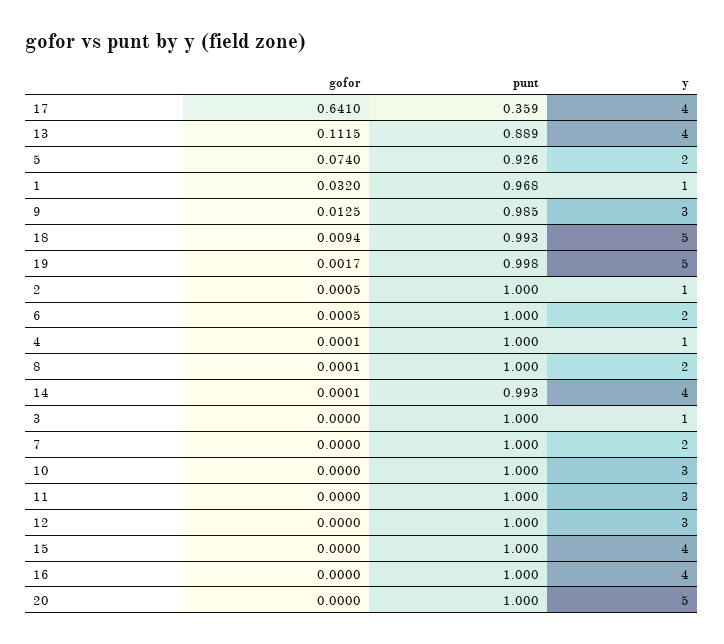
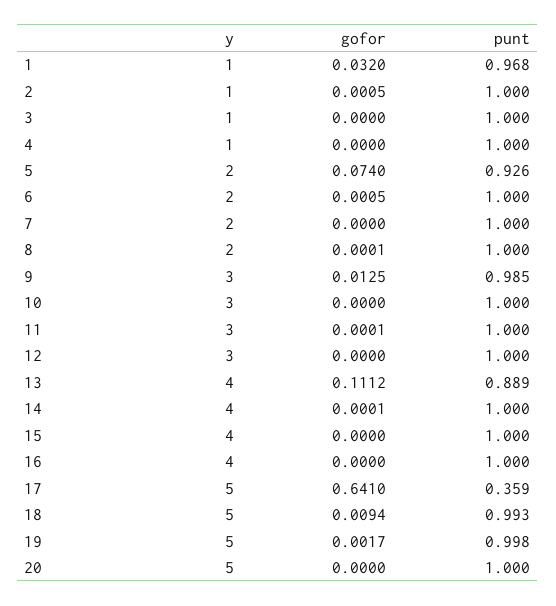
  {
    "gofor": {
      "17": 0.641,
-     "13": 0.1115,
+     "13": 0.1112,
      "5": 0.074,
      "1": 0.032,
      "9": 0.0125,
      "18": 0.0094,
      "19": 0.0017,
      "2": 0.0005,
      "6": 0.0005,
-     "4": 0.0001,
+     "4": 0,
      "8": 0.0001,
      "14": 0.0001,
      "3": 0,
      "7": 0,
      "10": 0,
-     "11": 0,
+     "11": 0.0001,
      "12": 0,
      "15": 0,
      "16": 0,
      "20": 0
    },
    "punt": {
      "17": 0.359,
      "13": 0.889,
      "5": 0.926,
      "1": 0.968,
      "9": 0.985,
      "18": 0.993,
      "19": 0.998,
      "2": 1,
      "6": 1,
      "4": 1,
      "8": 1,
-     "14": 0.993,
+     "14": 1,
      "3": 1,
      "7": 1,
      "10": 1,
      "11": 1,
      "12": 1,
      "15": 1,
      "16": 1,
      "20": 1
    },
    "y": {
-     "17": 4,
+     "17": 5,
      "13": 4,
      "5": 2,
      "1": 1,
      "9": 3,
      "18": 5,
      "19": 5,
      "2": 1,
      "6": 2,
      "4": 1,
      "8": 2,
      "14": 4,
      "3": 1,
      "7": 2,
      "10": 3,
      "11": 3,
      "12": 3,
      "15": 4,
      "16": 4,
      "20": 5
    }
  }

